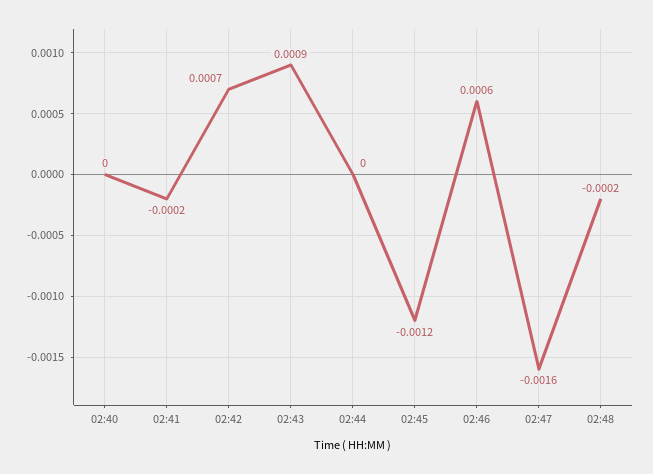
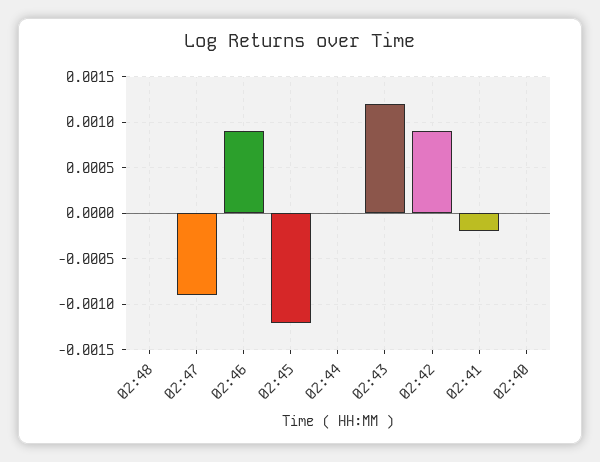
  {
    "02:40": 0,
    "02:41": -0.0002,
-   "02:42": 0.0007,
+   "02:42": 0.0009,
-   "02:43": 0.0009,
+   "02:43": 0.0012,
    "02:44": 0,
    "02:45": -0.0012,
-   "02:46": 0.0006,
+   "02:46": 0.0009,
-   "02:47": -0.0016,
+   "02:47": -0.0009,
-   "02:48": -0.0002
+   "02:48": 0
  }

